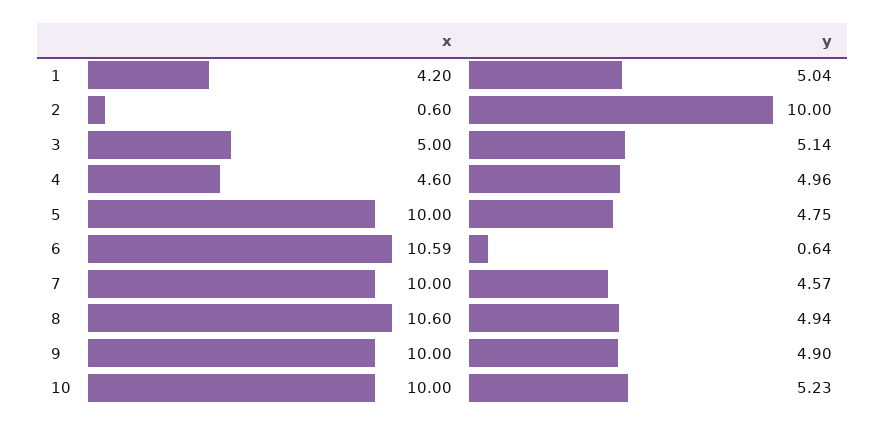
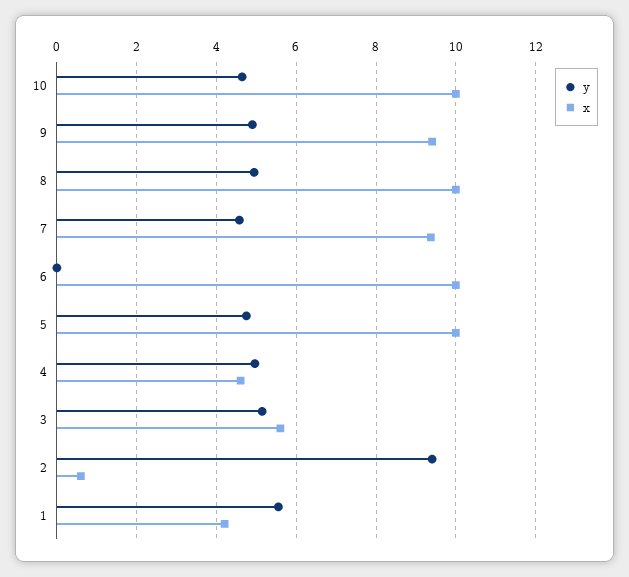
  {
    "x": {
      "1": 4.2,
      "2": 0.6,
-     "3": 5,
+     "3": 5.6,
      "4": 4.6,
      "5": 10,
-     "6": 10.59,
+     "6": 10,
-     "7": 10,
+     "7": 9.4,
-     "8": 10.6,
+     "8": 10,
-     "9": 10,
+     "9": 9.4,
      "10": 10
    },
    "y": {
-     "1": 5.04,
+     "1": 5.6,
-     "2": 10,
+     "2": 9.4,
      "3": 5.14,
      "4": 4.96,
      "5": 4.75,
-     "6": 0.64,
+     "6": 0,
      "7": 4.57,
      "8": 4.94,
      "9": 4.9,
-     "10": 5.23
+     "10": 4.6
    }
  }

